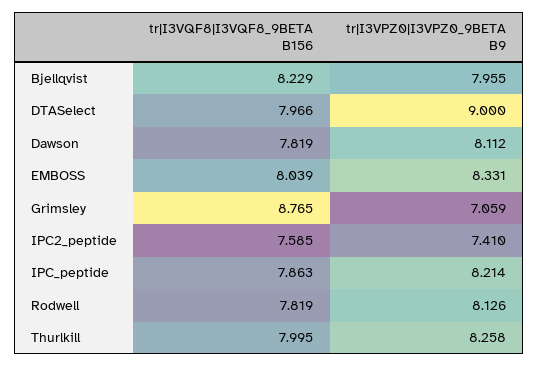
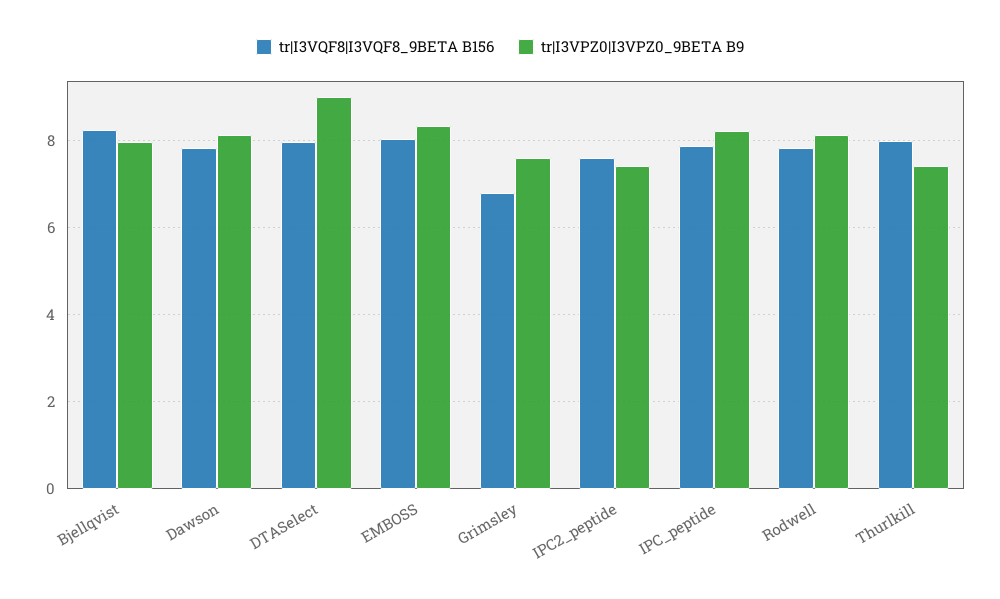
  {
    "tr|I3VQF8|I3VQF8_9BETA B156": {
      "Bjellqvist": 8.229,
      "DTASelect": 7.966,
      "Dawson": 7.819,
      "EMBOSS": 8.039,
-     "Grimsley": 8.765,
+     "Grimsley": 6.8,
      "IPC2_peptide": 7.585,
      "IPC_peptide": 7.863,
      "Rodwell": 7.819,
      "Thurlkill": 7.995
    },
    "tr|I3VPZ0|I3VPZ0_9BETA B9": {
      "Bjellqvist": 7.955,
      "DTASelect": 9,
      "Dawson": 8.112,
      "EMBOSS": 8.331,
-     "Grimsley": 7.059,
+     "Grimsley": 7.6,
      "IPC2_peptide": 7.41,
      "IPC_peptide": 8.214,
      "Rodwell": 8.126,
-     "Thurlkill": 8.258
+     "Thurlkill": 7.4
    }
  }

